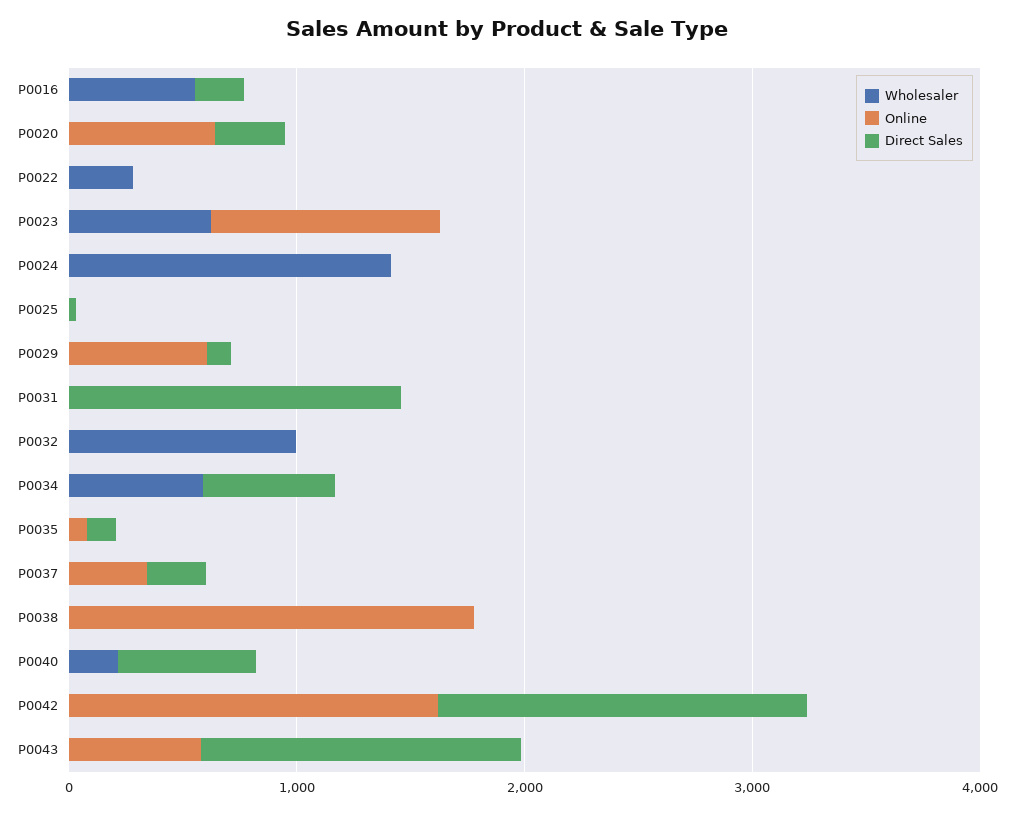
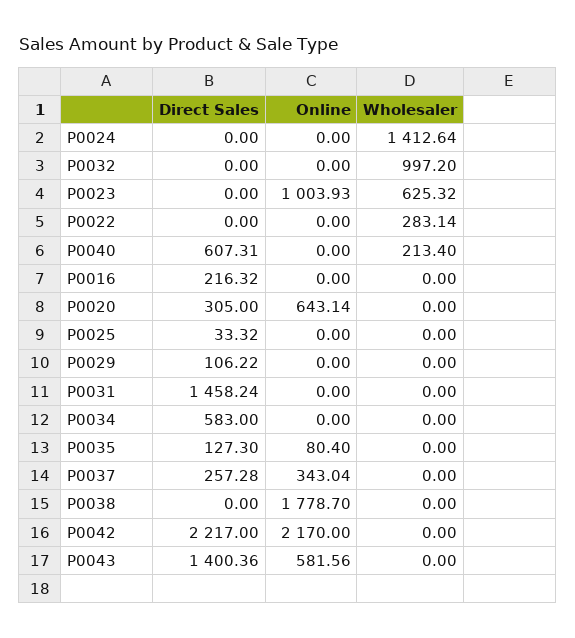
  {
    "Wholesaler": {
-     "P0016": 600,
+     "P0016": 0,
      "P0020": 0,
      "P0022": 283.14,
      "P0023": 625.32,
      "P0024": 1412.64,
      "P0025": 0,
      "P0029": 0,
      "P0031": 0,
      "P0032": 997.2,
-     "P0034": 600,
+     "P0034": 0,
      "P0035": 0,
      "P0037": 0,
      "P0038": 0,
      "P0040": 213.4,
      "P0042": 0,
      "P0043": 0
    },
    "Online": {
      "P0016": 0,
      "P0020": 643.14,
      "P0022": 0,
      "P0023": 1003.93,
      "P0024": 0,
      "P0025": 0,
-     "P0029": 600,
+     "P0029": 0,
      "P0031": 0,
      "P0032": 0,
      "P0034": 0,
      "P0035": 80.4,
      "P0037": 343.04,
      "P0038": 1778.7,
      "P0040": 0,
-     "P0042": 1600,
+     "P0042": 2170,
      "P0043": 581.56
    },
    "Direct Sales": {
      "P0016": 216.32,
      "P0020": 305,
      "P0022": 0,
      "P0023": 0,
      "P0024": 0,
      "P0025": 33.32,
      "P0029": 106.22,
      "P0031": 1458.24,
      "P0032": 0,
      "P0034": 583,
      "P0035": 127.3,
      "P0037": 257.28,
      "P0038": 0,
      "P0040": 607.31,
-     "P0042": 1600,
+     "P0042": 2217,
      "P0043": 1400.36
    }
  }

